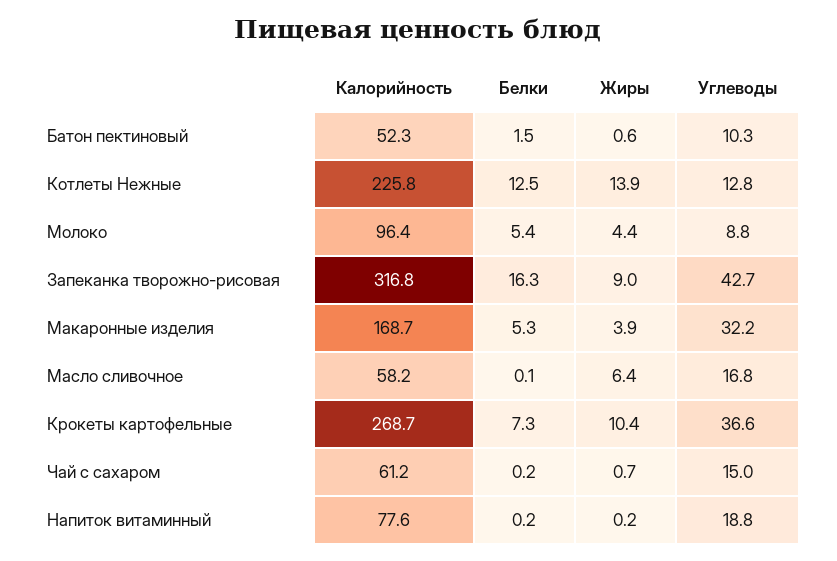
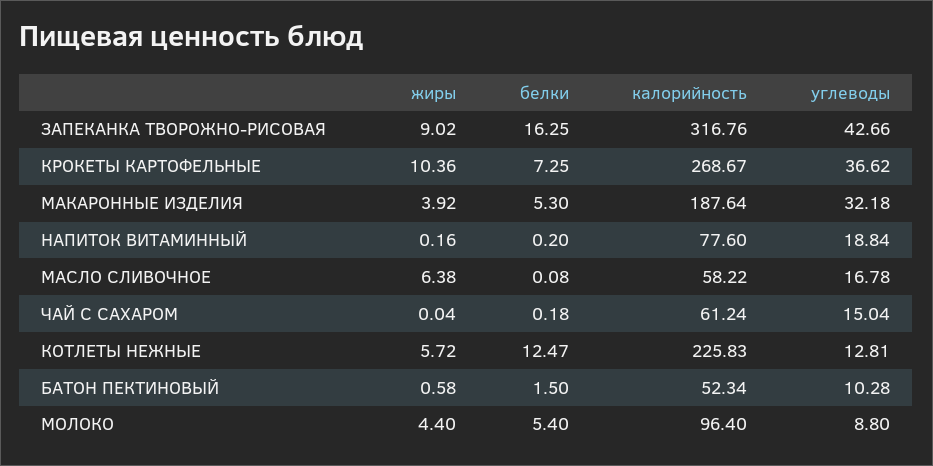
  {
    "Калорийность": {
      "Батон пектиновый": 52.34,
      "Котлеты Нежные": 225.83,
      "Молоко": 96.4,
      "Запеканка творожно-рисовая": 316.76,
-     "Макаронные изделия": 168.7,
+     "Макаронные изделия": 187.64,
      "Масло сливочное": 58.22,
      "Крокеты картофельные": 268.67,
      "Чай с сахаром": 61.24,
      "Напиток витаминный": 77.6
    },
    "Белки": {
      "Батон пектиновый": 1.5,
      "Котлеты Нежные": 12.47,
      "Молоко": 5.4,
      "Запеканка творожно-рисовая": 16.25,
      "Макаронные изделия": 5.3,
      "Масло сливочное": 0.08,
      "Крокеты картофельные": 7.25,
      "Чай с сахаром": 0.18,
      "Напиток витаминный": 0.2
    },
    "Жиры": {
      "Батон пектиновый": 0.58,
-     "Котлеты Нежные": 13.9,
+     "Котлеты Нежные": 5.72,
      "Молоко": 4.4,
      "Запеканка творожно-рисовая": 9.02,
      "Макаронные изделия": 3.92,
      "Масло сливочное": 6.38,
      "Крокеты картофельные": 10.36,
-     "Чай с сахаром": 0.7,
+     "Чай с сахаром": 0.04,
      "Напиток витаминный": 0.16
    },
    "Углеводы": {
      "Батон пектиновый": 10.28,
      "Котлеты Нежные": 12.81,
      "Молоко": 8.8,
      "Запеканка творожно-рисовая": 42.66,
      "Макаронные изделия": 32.18,
      "Масло сливочное": 16.78,
      "Крокеты картофельные": 36.62,
      "Чай с сахаром": 15.04,
      "Напиток витаминный": 18.84
    }
  }

